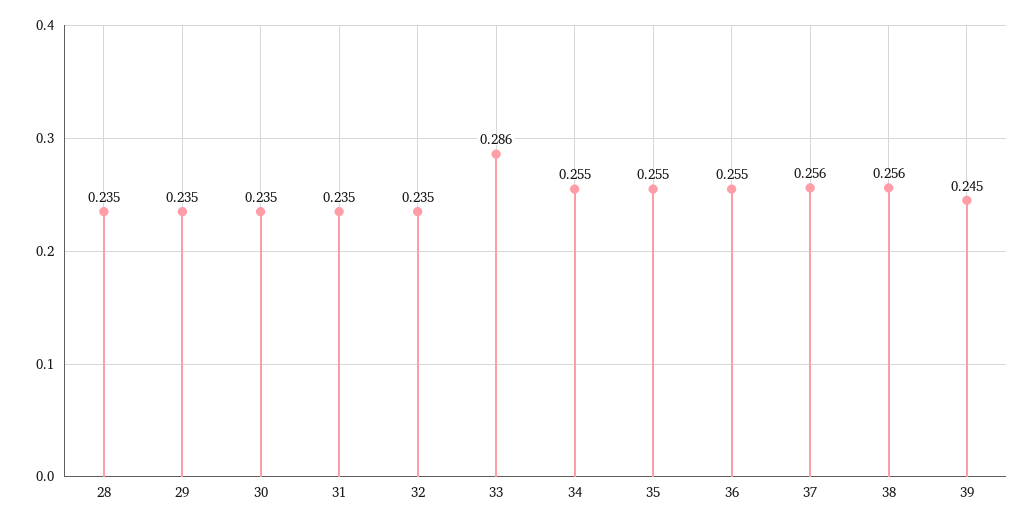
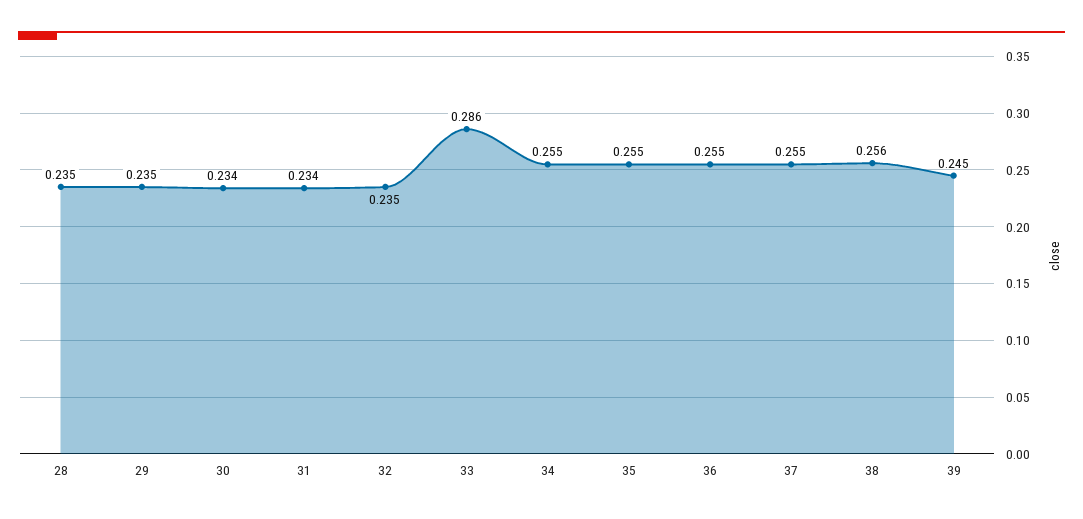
  {
    "28": 0.235,
    "29": 0.235,
-   "30": 0.235,
+   "30": 0.234,
-   "31": 0.235,
+   "31": 0.234,
    "32": 0.235,
    "33": 0.286,
    "34": 0.255,
    "35": 0.255,
    "36": 0.255,
-   "37": 0.256,
+   "37": 0.255,
    "38": 0.256,
    "39": 0.245
  }

